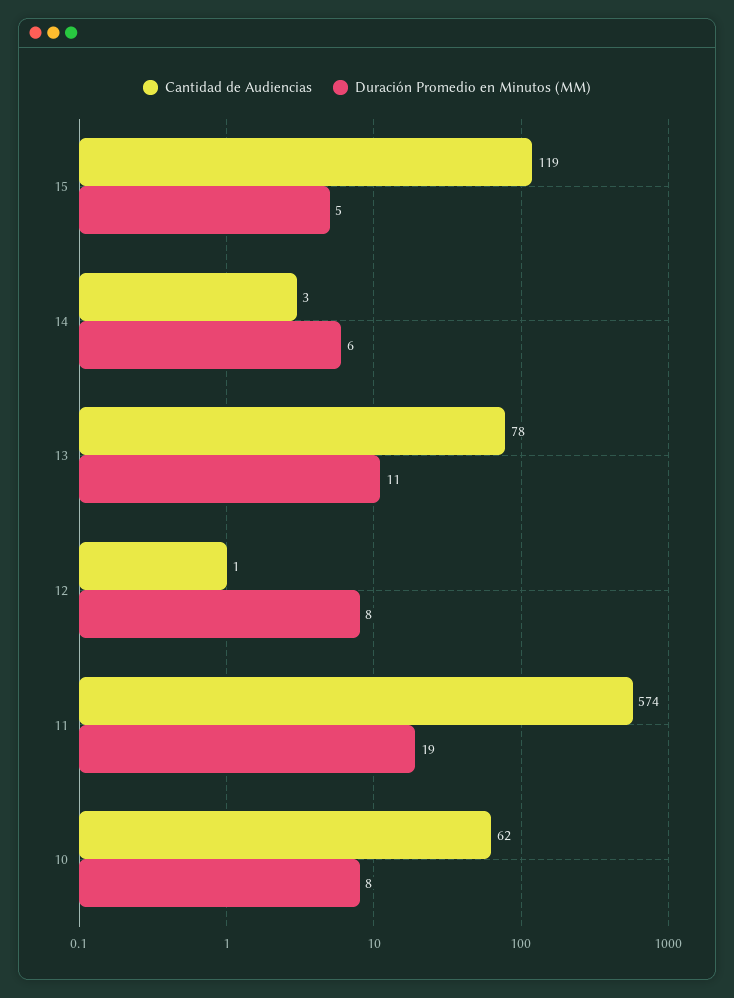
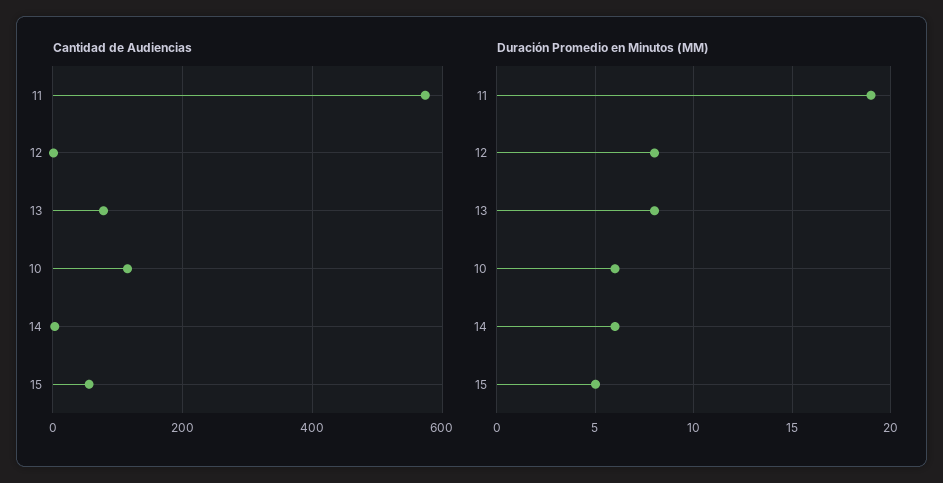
  {
    "Cantidad de Audiencias": {
-     "15": 119,
+     "15": 60,
      "14": 3,
      "13": 78,
      "12": 1,
      "11": 574,
-     "10": 62
+     "10": 120
    },
    "Duración Promedio en Minutos (MM)": {
      "15": 5,
      "14": 6,
-     "13": 11,
+     "13": 8,
      "12": 8,
      "11": 19,
-     "10": 8
+     "10": 6
    }
  }

